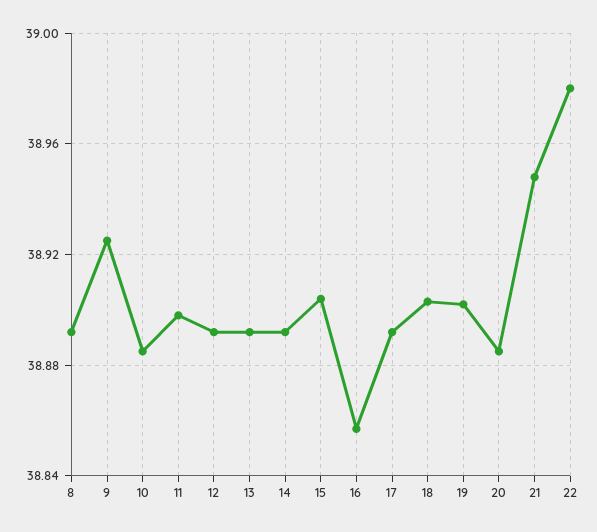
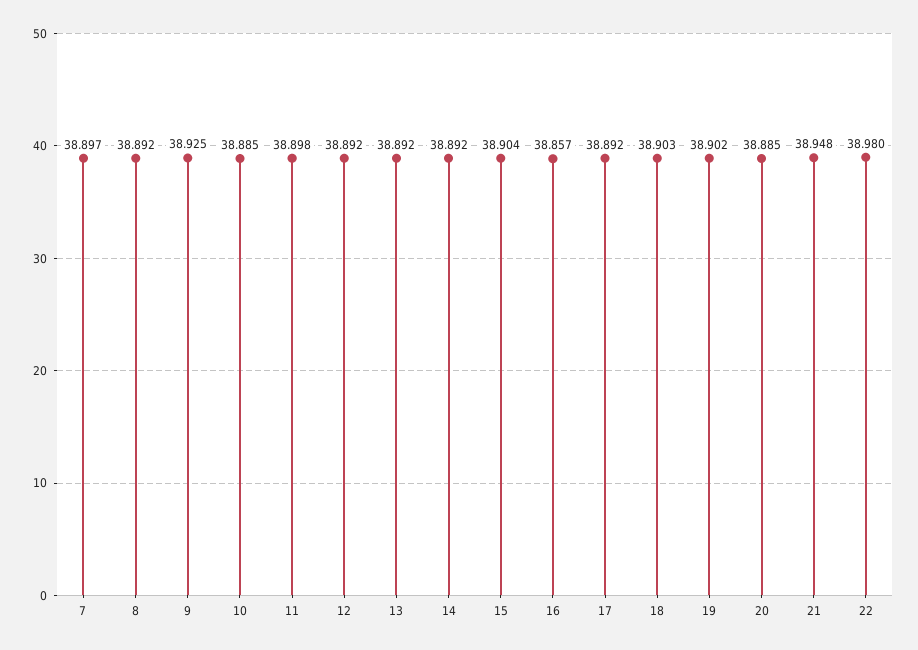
  {
    "8": 38.892,
    "9": 38.925,
    "10": 38.885,
    "11": 38.898,
    "12": 38.892,
    "13": 38.892,
    "14": 38.892,
    "15": 38.904,
    "16": 38.857,
    "17": 38.892,
    "18": 38.903,
    "19": 38.902,
    "20": 38.885,
    "21": 38.948,
-   "22": 38.98
+   "22": 38.98,
+   "7": 38.897
  }

